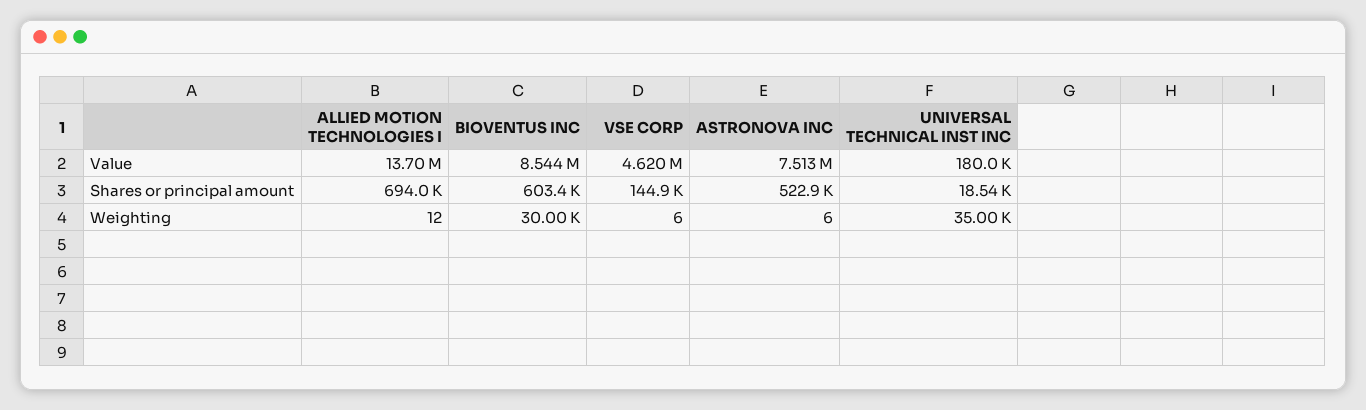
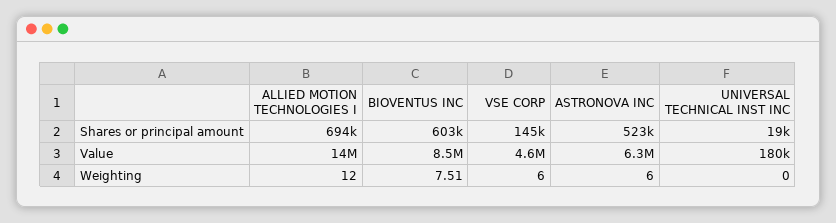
  {
    "ALLIED MOTION TECHNOLOGIES I": {
      "Value": 13700000,
      "Shares or principal amount": 694000,
      "Weighting": 12
    },
    "BIOVENTUS INC": {
      "Value": 8544000,
      "Shares or principal amount": 603400,
-     "Weighting": 30000
+     "Weighting": 7.51
    },
    "VSE CORP": {
      "Value": 4620000,
      "Shares or principal amount": 144900,
      "Weighting": 6
    },
    "ASTRONOVA INC": {
-     "Value": 7513000,
+     "Value": 6300000,
      "Shares or principal amount": 522900,
      "Weighting": 6
    },
    "UNIVERSAL TECHNICAL INST INC": {
      "Value": 180000,
      "Shares or principal amount": 18540,
-     "Weighting": 35000
+     "Weighting": 0
    }
  }

